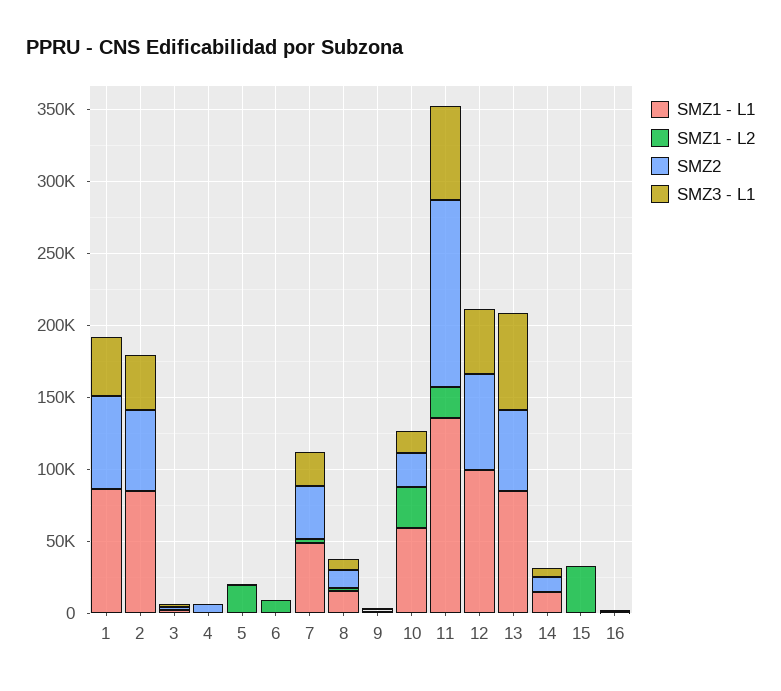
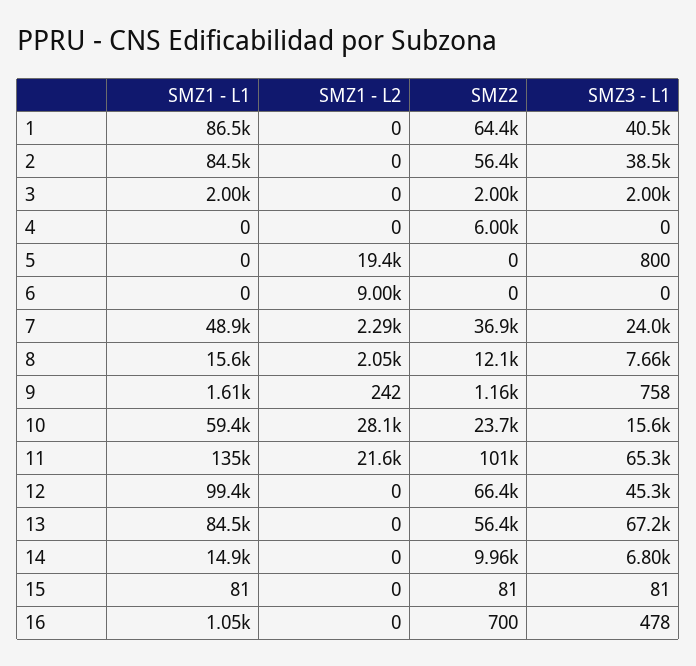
  {
    "SMZ1 - L1": {
      "1": 86500,
      "2": 84500,
      "3": 2000,
      "4": 0,
      "5": 0,
      "6": 0,
      "7": 48900,
      "8": 15600,
      "9": 1610,
      "10": 59400,
      "11": 135000,
      "12": 99400,
      "13": 84500,
      "14": 14900,
      "15": 81,
      "16": 1050
    },
    "SMZ1 - L2": {
      "1": 0,
      "2": 0,
      "3": 0,
      "4": 0,
      "5": 19400,
      "6": 9000,
      "7": 2290,
      "8": 2050,
      "9": 242,
      "10": 28100,
      "11": 21600,
      "12": 0,
      "13": 0,
      "14": 0,
-     "15": 30000,
+     "15": 0,
      "16": 0
    },
    "SMZ2": {
      "1": 64400,
      "2": 56400,
      "3": 2000,
      "4": 6000,
      "5": 0,
      "6": 0,
      "7": 36900,
      "8": 12100,
      "9": 1160,
      "10": 23700,
-     "11": 130000,
+     "11": 101000,
      "12": 66400,
      "13": 56400,
      "14": 9960,
      "15": 81,
      "16": 700
    },
    "SMZ3 - L1": {
      "1": 40500,
      "2": 38500,
      "3": 2000,
      "4": 0,
      "5": 800,
      "6": 0,
      "7": 24000,
      "8": 7660,
      "9": 758,
      "10": 15600,
      "11": 65300,
      "12": 45300,
      "13": 67200,
      "14": 6800,
      "15": 81,
      "16": 478
    }
  }

